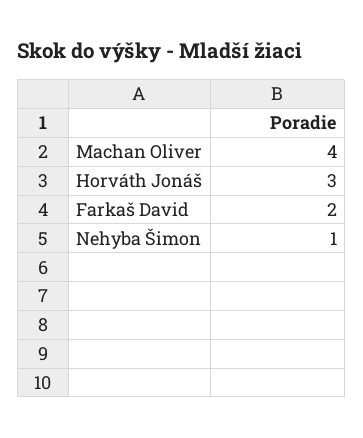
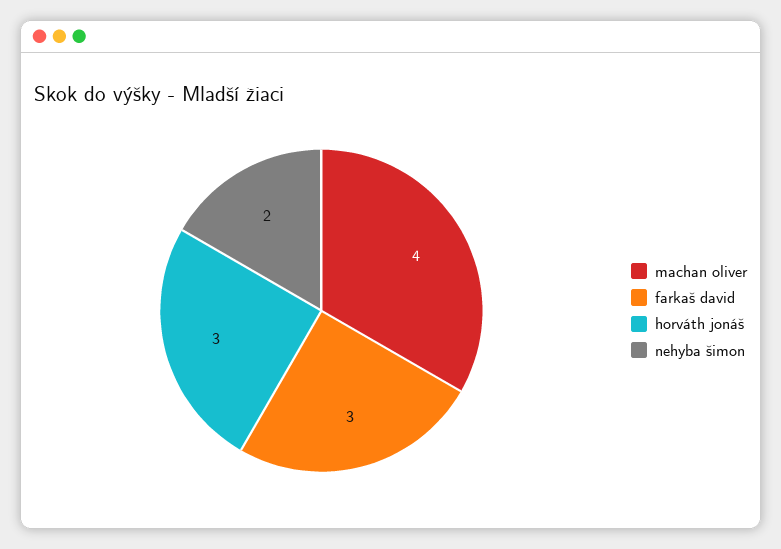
  {
    "Machan Oliver": 4,
    "Horváth Jonáš": 3,
-   "Farkaš David": 2,
+   "Farkaš David": 3,
-   "Nehyba Šimon": 1
+   "Nehyba Šimon": 2
  }

